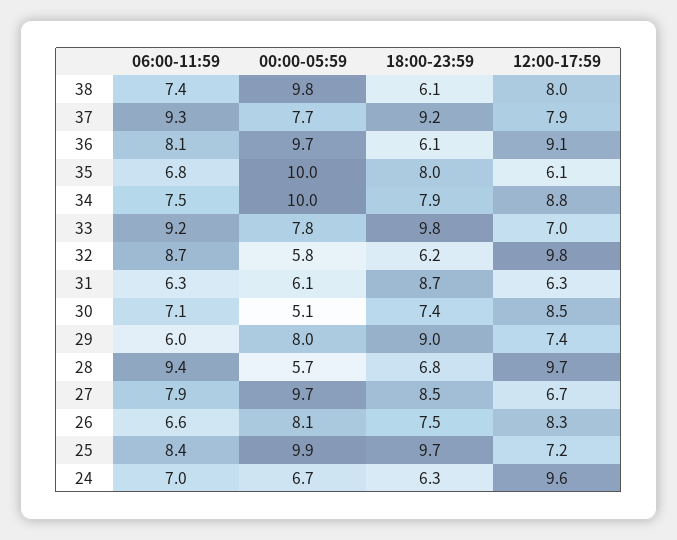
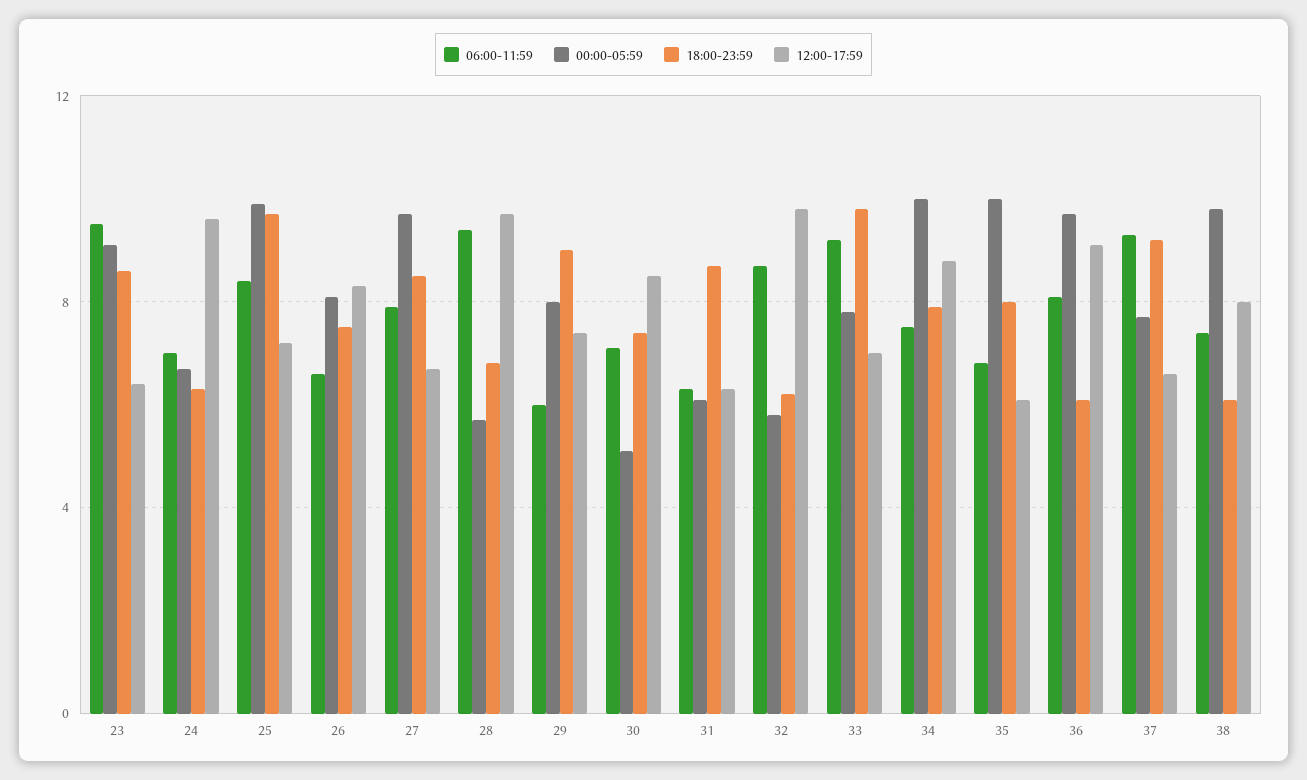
  {
    "06:00-11:59": {
      "38": 7.4,
      "37": 9.3,
      "36": 8.1,
      "35": 6.8,
      "34": 7.5,
      "33": 9.2,
      "32": 8.7,
      "31": 6.3,
      "30": 7.1,
      "29": 6,
      "28": 9.4,
      "27": 7.9,
      "26": 6.6,
      "25": 8.4,
-     "24": 7
+     "24": 7,
+     "23": 9.5
    },
    "00:00-05:59": {
      "38": 9.8,
      "37": 7.7,
      "36": 9.7,
      "35": 10,
      "34": 10,
      "33": 7.8,
      "32": 5.8,
      "31": 6.1,
      "30": 5.1,
      "29": 8,
      "28": 5.7,
      "27": 9.7,
      "26": 8.1,
      "25": 9.9,
-     "24": 6.7
+     "24": 6.7,
+     "23": 9
    },
    "18:00-23:59": {
      "38": 6.1,
      "37": 9.2,
      "36": 6.1,
      "35": 8,
      "34": 7.9,
      "33": 9.8,
      "32": 6.2,
      "31": 8.7,
      "30": 7.4,
      "29": 9,
      "28": 6.8,
      "27": 8.5,
      "26": 7.5,
      "25": 9.7,
-     "24": 6.3
+     "24": 6.3,
+     "23": 8.5
    },
    "12:00-17:59": {
      "38": 8,
-     "37": 7.9,
+     "37": 6.5,
      "36": 9.1,
      "35": 6.1,
      "34": 8.8,
      "33": 7,
      "32": 9.8,
      "31": 6.3,
      "30": 8.5,
      "29": 7.4,
      "28": 9.7,
      "27": 6.7,
      "26": 8.3,
      "25": 7.2,
-     "24": 9.6
+     "24": 9.6,
+     "23": 6.5
    }
  }

